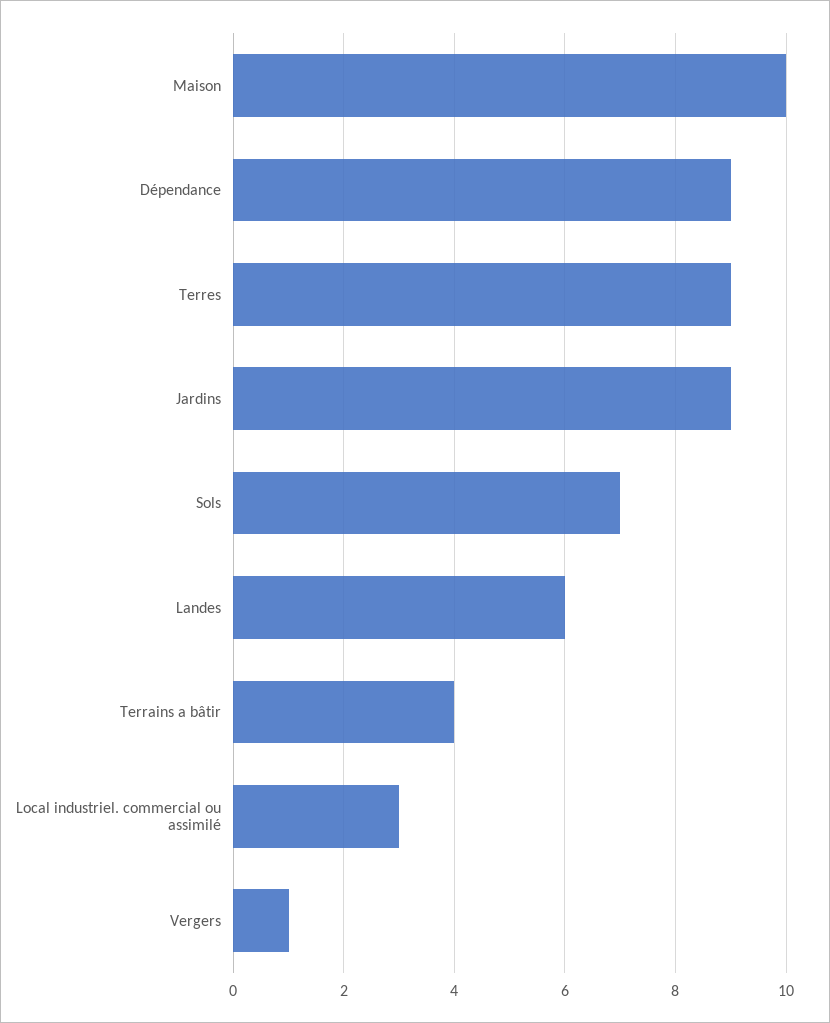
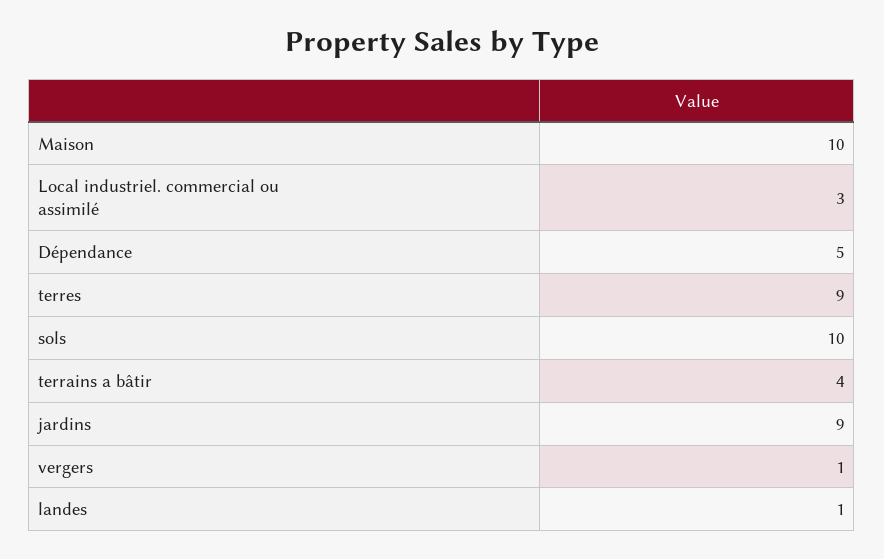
  {
    "Maison": 10,
-   "Dépendance": 9,
+   "Dépendance": 5,
    "Terres": 9,
    "Jardins": 9,
-   "Sols": 7,
+   "Sols": 10,
-   "Landes": 6,
+   "Landes": 1,
    "Terrains a bâtir": 4,
    "Local industriel. commercial ou assimilé": 3,
    "Vergers": 1
  }

